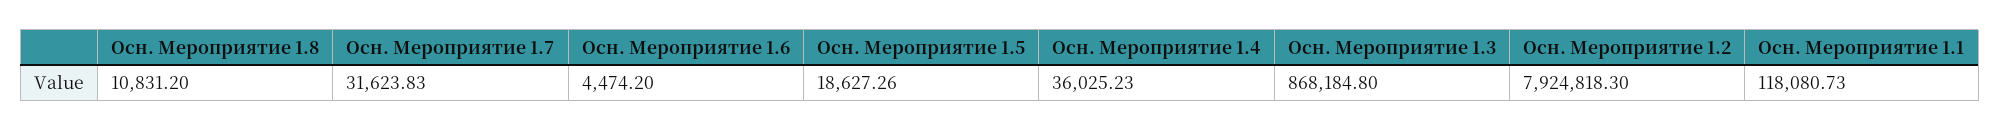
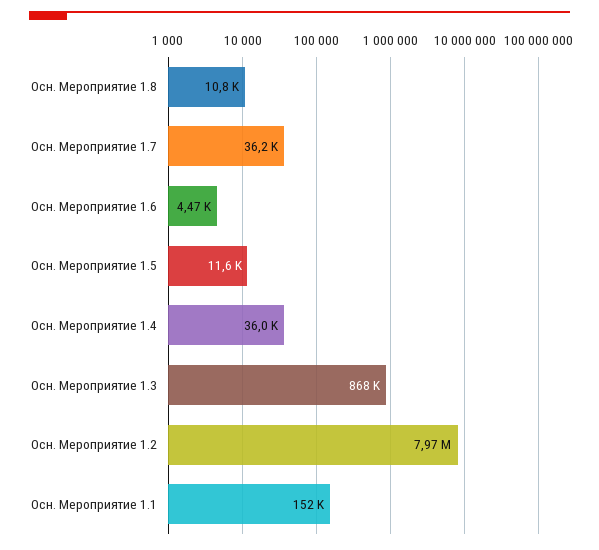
  {
    "Осн. Мероприятие 1.8": 10831.2,
-   "Осн. Мероприятие 1.7": 31623.83,
+   "Осн. Мероприятие 1.7": 36200,
    "Осн. Мероприятие 1.6": 4474.2,
-   "Осн. Мероприятие 1.5": 18627.26,
+   "Осн. Мероприятие 1.5": 11600,
    "Осн. Мероприятие 1.4": 36025.23,
    "Осн. Мероприятие 1.3": 868184.8,
-   "Осн. Мероприятие 1.2": 7924818.3,
+   "Осн. Мероприятие 1.2": 7970000,
-   "Осн. Мероприятие 1.1": 118080.73
+   "Осн. Мероприятие 1.1": 152000
  }

